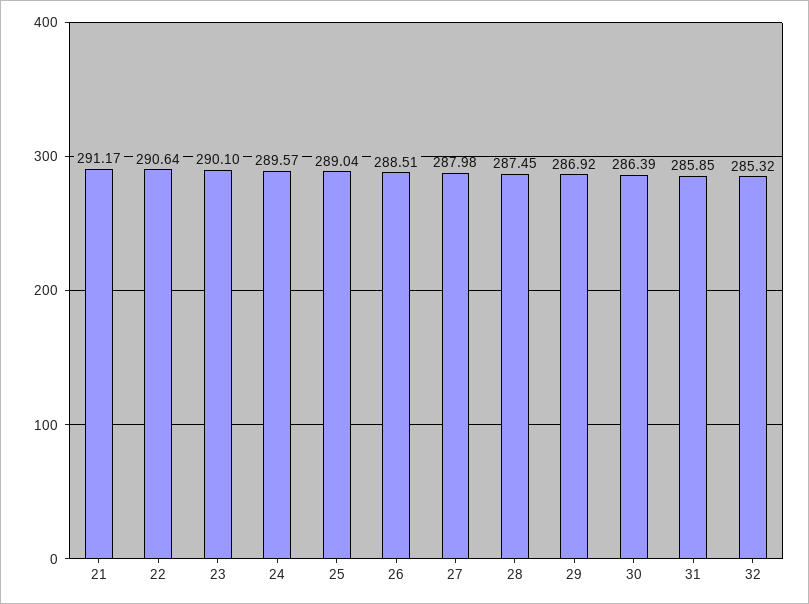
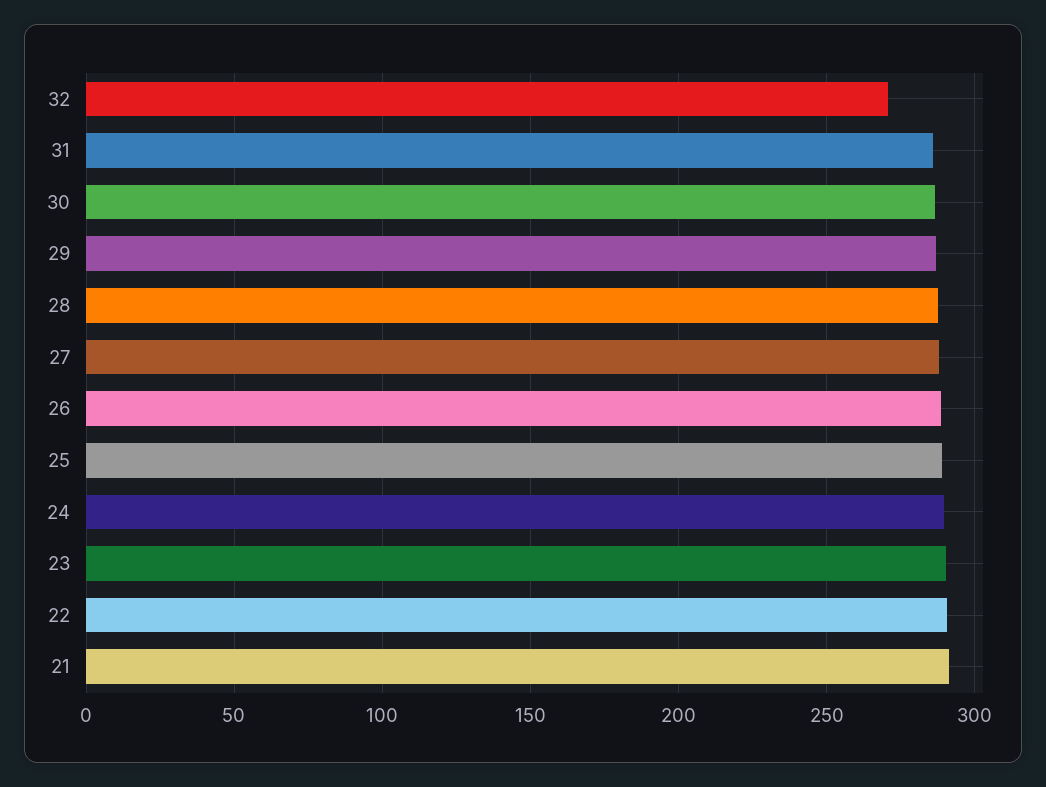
  {
    "21": 291.17,
    "22": 290.64,
    "23": 290.1,
    "24": 289.57,
    "25": 289.04,
    "26": 288.51,
    "27": 287.98,
    "28": 287.45,
    "29": 286.92,
    "30": 286.39,
    "31": 285.85,
-   "32": 285.32
+   "32": 270
  }

